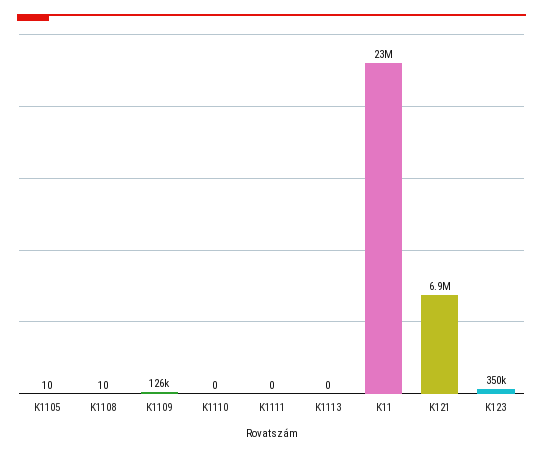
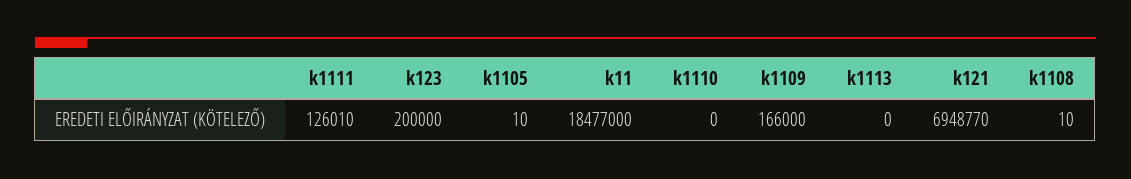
  {
    "K1105": 10,
    "K1108": 10,
-   "K1109": 126000,
+   "K1109": 166000,
    "K1110": 0,
-   "K1111": 0,
+   "K1111": 126010,
    "K1113": 0,
-   "K11": 23000000,
+   "K11": 18477000,
    "K121": 6948770,
-   "K123": 350000
+   "K123": 200000
  }

